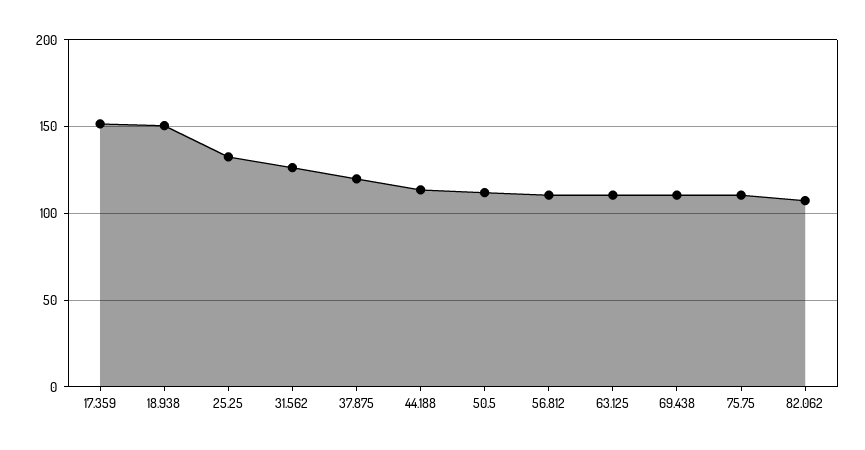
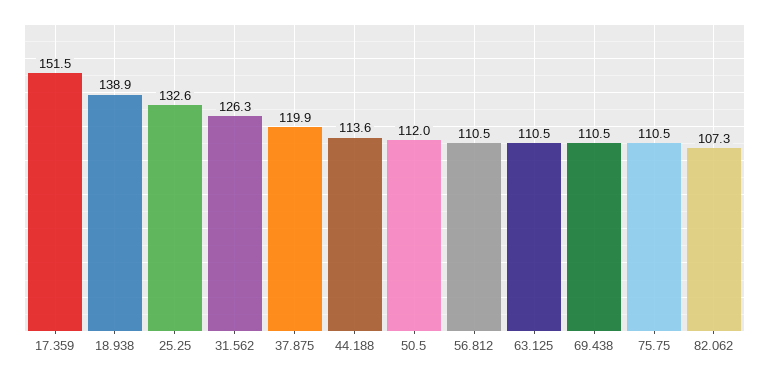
  {
    "17.359": 151.5,
-   "18.938": 150,
+   "18.938": 138.9,
    "25.25": 132.6,
    "31.562": 126.3,
    "37.875": 119.9,
    "44.188": 113.6,
    "50.5": 112,
    "56.812": 110.5,
    "63.125": 110.5,
    "69.438": 110.5,
    "75.75": 110.5,
    "82.062": 107.3
  }

